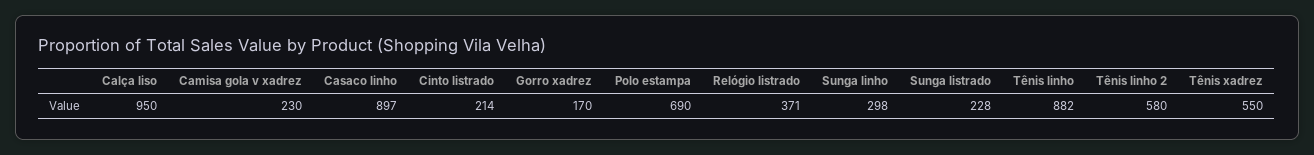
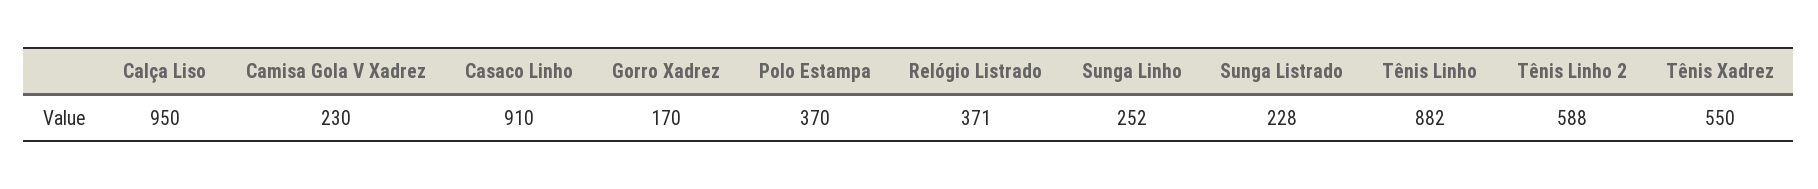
  {
    "Calça liso": 950,
    "Camisa gola v xadrez": 230,
-   "Casaco linho": 897,
+   "Casaco linho": 910,
-   "Cinto listrado": 214,
    "Gorro xadrez": 170,
-   "Polo estampa": 690,
+   "Polo estampa": 370,
    "Relógio listrado": 371,
-   "Sunga linho": 298,
+   "Sunga linho": 252,
    "Sunga listrado": 228,
    "Tênis linho": 882,
-   "Tênis linho 2": 580,
+   "Tênis linho 2": 588,
    "Tênis xadrez": 550
  }

